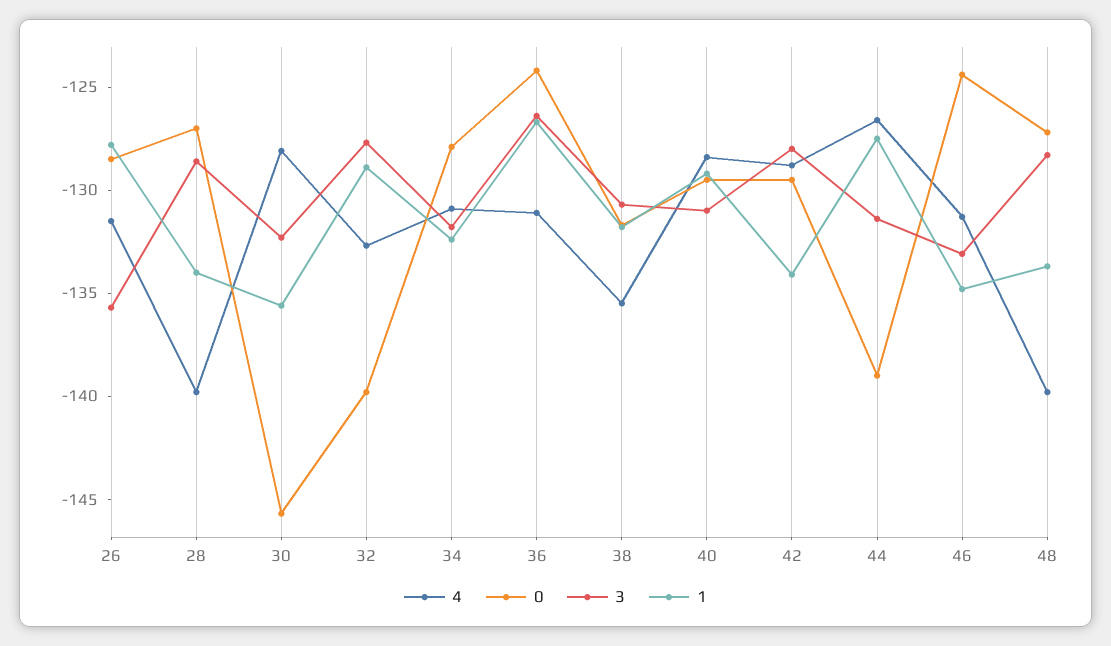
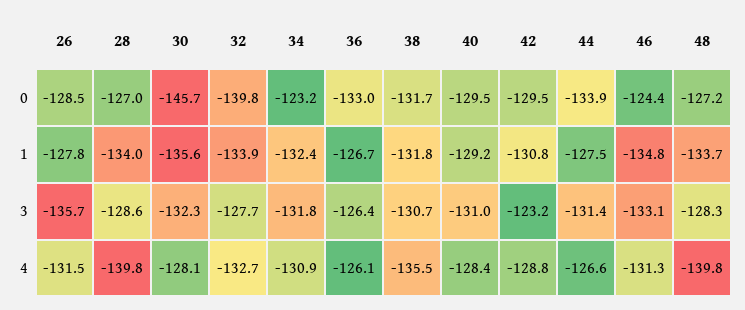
  {
    "4": {
      "26": -131.5,
      "28": -139.8,
      "30": -128.1,
      "32": -132.7,
      "34": -130.9,
-     "36": -131,
+     "36": -126.1,
      "38": -135.5,
      "40": -128.4,
      "42": -128.8,
      "44": -126.6,
      "46": -131.3,
      "48": -139.8
    },
    "0": {
      "26": -128.5,
      "28": -127,
      "30": -145.7,
      "32": -139.8,
-     "34": -128,
+     "34": -123.2,
-     "36": -124,
+     "36": -133,
      "38": -131.7,
      "40": -129.5,
      "42": -129.5,
-     "44": -139,
+     "44": -133.9,
      "46": -124.4,
      "48": -127.2
    },
    "3": {
      "26": -135.7,
      "28": -128.6,
      "30": -132.3,
      "32": -127.7,
      "34": -131.8,
      "36": -126.4,
      "38": -130.7,
      "40": -131,
-     "42": -128,
+     "42": -123.2,
      "44": -131.4,
      "46": -133.1,
      "48": -128.3
    },
    "1": {
      "26": -127.8,
      "28": -134,
      "30": -135.6,
-     "32": -129,
+     "32": -133.9,
      "34": -132.4,
      "36": -126.7,
      "38": -131.8,
      "40": -129.2,
-     "42": -134,
+     "42": -130.8,
      "44": -127.5,
      "46": -134.8,
      "48": -133.7
    }
  }

